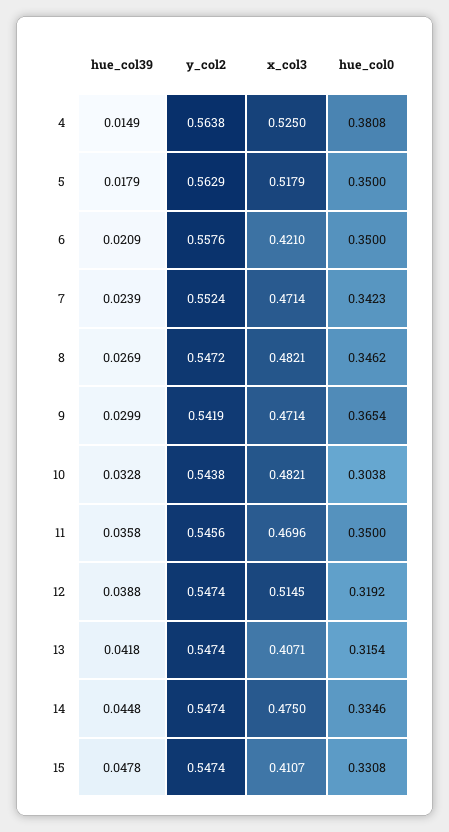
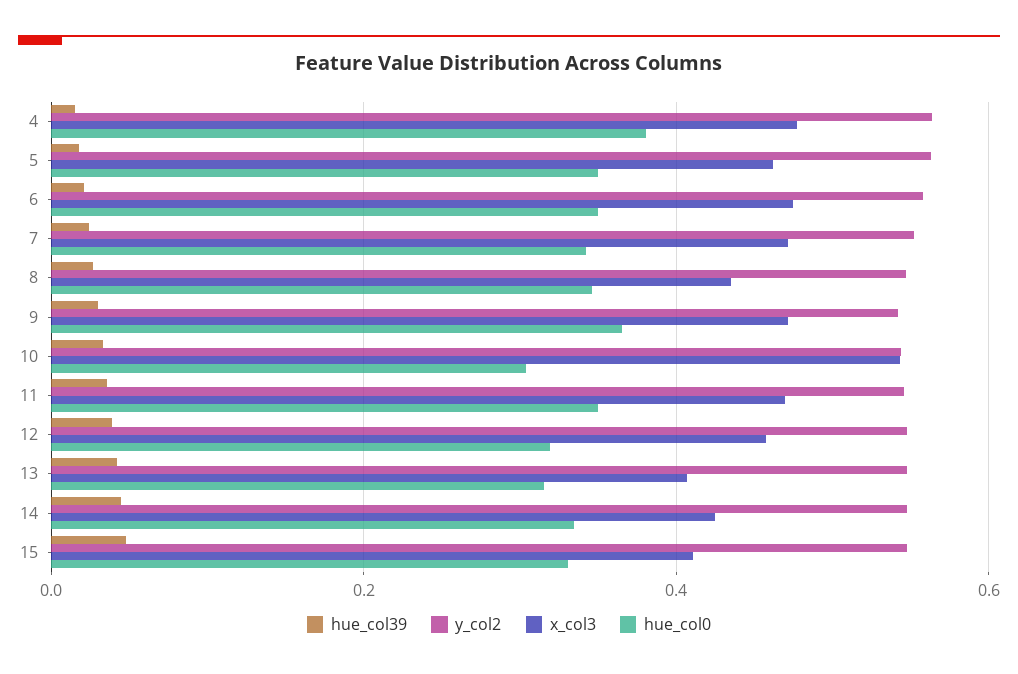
  {
    "hue_col39": {
      "4": 0.0149,
      "5": 0.0179,
      "6": 0.0209,
      "7": 0.0239,
      "8": 0.0269,
      "9": 0.0299,
      "10": 0.0328,
      "11": 0.0358,
      "12": 0.0388,
      "13": 0.0418,
      "14": 0.0448,
      "15": 0.0478
    },
    "y_col2": {
      "4": 0.5638,
      "5": 0.5629,
      "6": 0.5576,
      "7": 0.5524,
      "8": 0.5472,
      "9": 0.5419,
      "10": 0.5438,
      "11": 0.5456,
      "12": 0.5474,
      "13": 0.5474,
      "14": 0.5474,
      "15": 0.5474
    },
    "x_col3": {
-     "4": 0.525,
+     "4": 0.48,
-     "5": 0.5179,
+     "5": 0.46,
-     "6": 0.421,
+     "6": 0.48,
      "7": 0.4714,
-     "8": 0.4821,
+     "8": 0.44,
      "9": 0.4714,
-     "10": 0.4821,
+     "10": 0.54,
      "11": 0.4696,
-     "12": 0.5145,
+     "12": 0.46,
      "13": 0.4071,
-     "14": 0.475,
+     "14": 0.42,
      "15": 0.4107
    },
    "hue_col0": {
      "4": 0.3808,
      "5": 0.35,
      "6": 0.35,
      "7": 0.3423,
      "8": 0.3462,
      "9": 0.3654,
      "10": 0.3038,
      "11": 0.35,
      "12": 0.3192,
      "13": 0.3154,
      "14": 0.3346,
      "15": 0.3308
    }
  }

